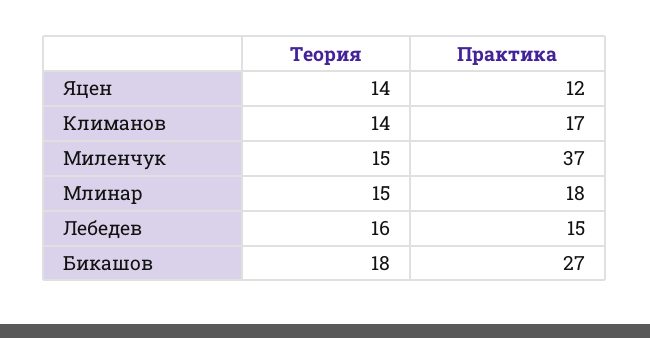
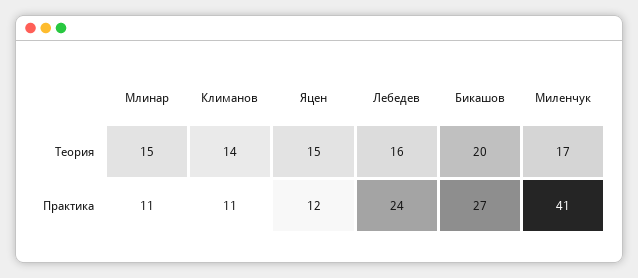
  {
    "Теория": {
-     "Яцен": 14,
+     "Яцен": 15,
      "Климанов": 14,
-     "Миленчук": 15,
+     "Миленчук": 17,
      "Млинар": 15,
      "Лебедев": 16,
-     "Бикашов": 18
+     "Бикашов": 20
    },
    "Практика": {
      "Яцен": 12,
-     "Климанов": 17,
+     "Климанов": 11,
-     "Миленчук": 37,
+     "Миленчук": 41,
-     "Млинар": 18,
+     "Млинар": 11,
-     "Лебедев": 15,
+     "Лебедев": 24,
      "Бикашов": 27
    }
  }

